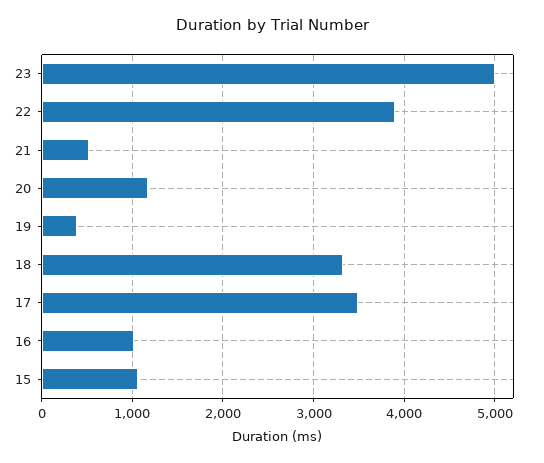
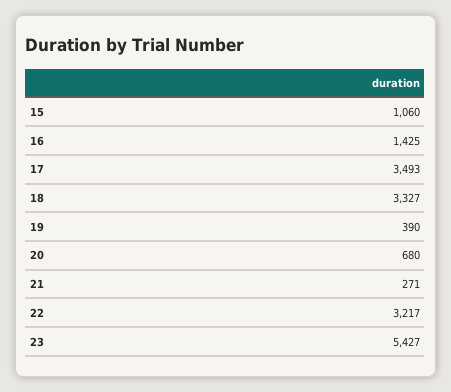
  {
-   "23": 5000,
+   "23": 5427,
-   "22": 3900,
+   "22": 3217,
-   "21": 500,
+   "21": 271,
-   "20": 1200,
+   "20": 680,
    "19": 390,
    "18": 3327,
    "17": 3493,
-   "16": 1000,
+   "16": 1425,
    "15": 1060
  }

